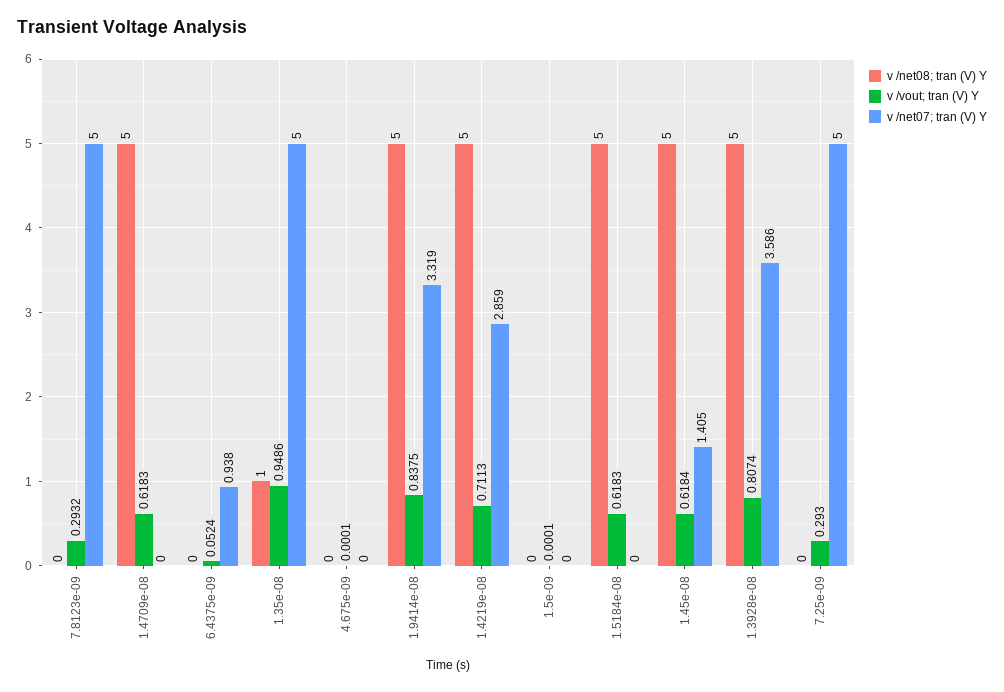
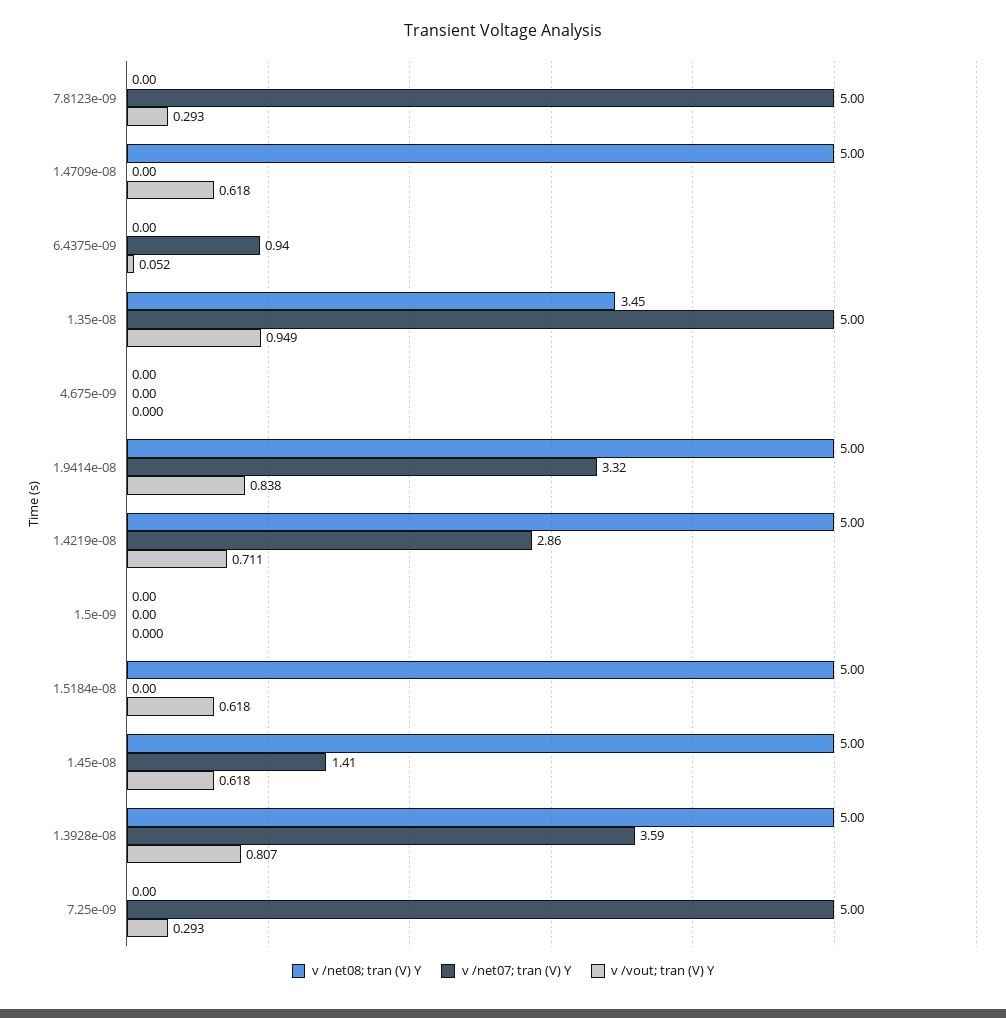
  {
    "v /net08; tran (V) Y": {
      "7.8123e-09": 0,
      "1.4709e-08": 5,
      "6.4375e-09": 0,
-     "1.35e-08": 1,
+     "1.35e-08": 3.45,
      "4.675e-09": 0,
      "1.9414e-08": 5,
      "1.4219e-08": 5,
      "1.5e-09": 0,
      "1.5184e-08": 5,
      "1.45e-08": 5,
      "1.3928e-08": 5,
      "7.25e-09": 0
    },
    "v /vout; tran (V) Y": {
      "7.8123e-09": 0.2932,
      "1.4709e-08": 0.6183,
      "6.4375e-09": 0.0524,
      "1.35e-08": 0.9486,
      "4.675e-09": 0.0001,
      "1.9414e-08": 0.8375,
      "1.4219e-08": 0.7113,
      "1.5e-09": 0.0001,
      "1.5184e-08": 0.6183,
      "1.45e-08": 0.6184,
      "1.3928e-08": 0.8074,
      "7.25e-09": 0.293
    },
    "v /net07; tran (V) Y": {
      "7.8123e-09": 5,
      "1.4709e-08": 0,
      "6.4375e-09": 0.938,
      "1.35e-08": 5,
      "4.675e-09": 0,
      "1.9414e-08": 3.319,
      "1.4219e-08": 2.859,
      "1.5e-09": 0,
      "1.5184e-08": 0,
      "1.45e-08": 1.405,
      "1.3928e-08": 3.586,
      "7.25e-09": 5
    }
  }

